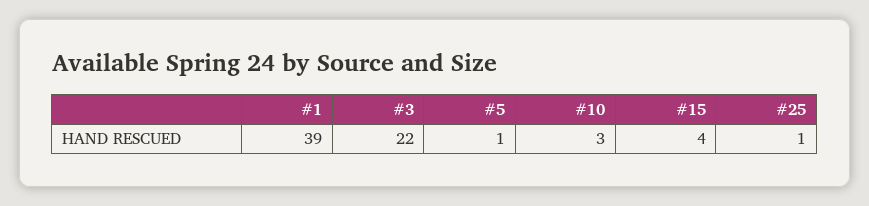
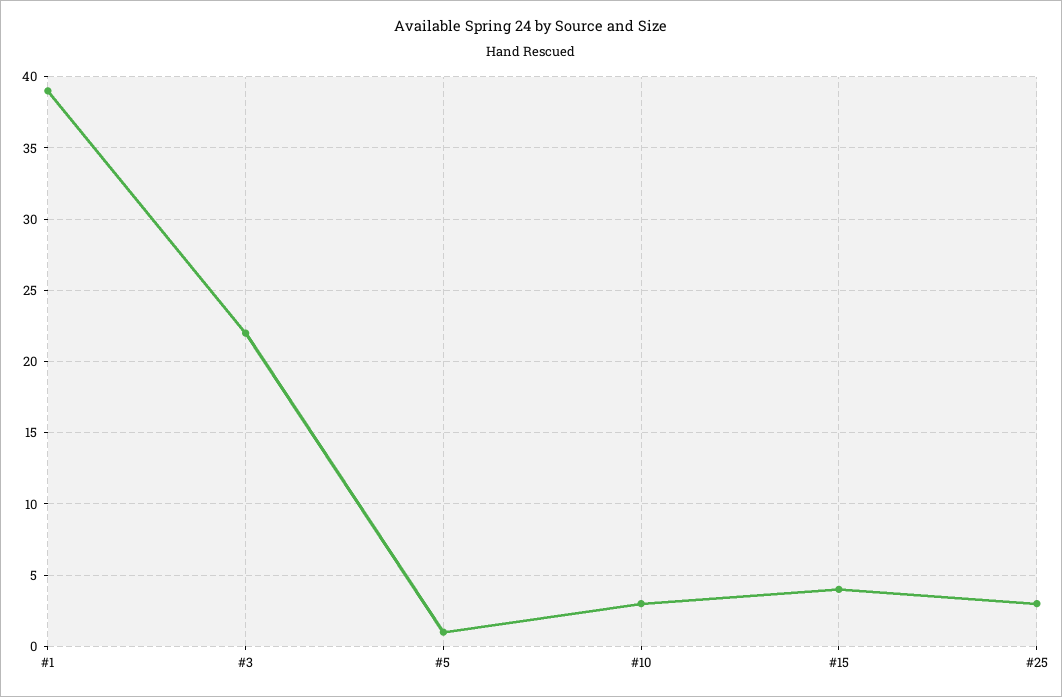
  {
    "#1": 39,
    "#3": 22,
    "#5": 1,
    "#10": 3,
    "#15": 4,
-   "#25": 1
+   "#25": 3
  }

